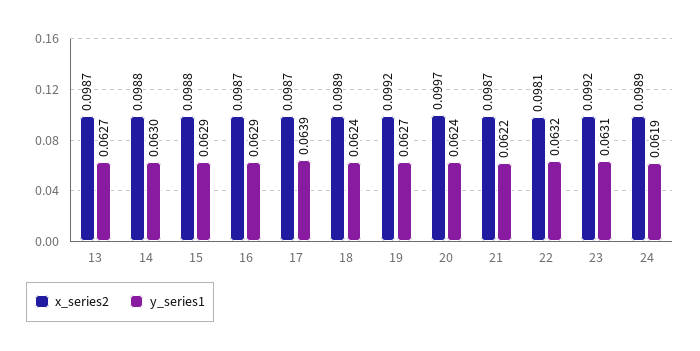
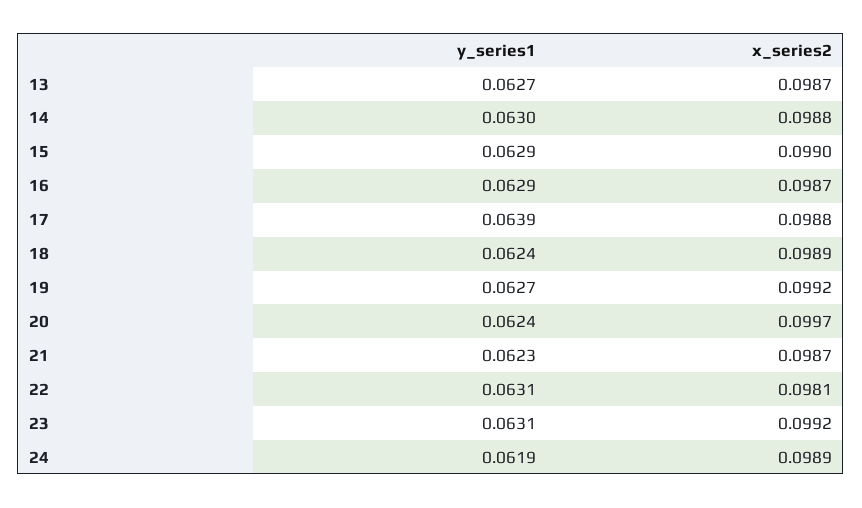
  {
    "x_series2": {
      "13": 0.0987,
      "14": 0.0988,
-     "15": 0.0988,
+     "15": 0.099,
      "16": 0.0987,
-     "17": 0.0987,
+     "17": 0.0988,
      "18": 0.0989,
      "19": 0.0992,
      "20": 0.0997,
      "21": 0.0987,
      "22": 0.0981,
      "23": 0.0992,
      "24": 0.0989
    },
    "y_series1": {
      "13": 0.0627,
      "14": 0.063,
      "15": 0.0629,
      "16": 0.0629,
      "17": 0.0639,
      "18": 0.0624,
      "19": 0.0627,
      "20": 0.0624,
-     "21": 0.0622,
+     "21": 0.0623,
-     "22": 0.0632,
+     "22": 0.0631,
      "23": 0.0631,
      "24": 0.0619
    }
  }

